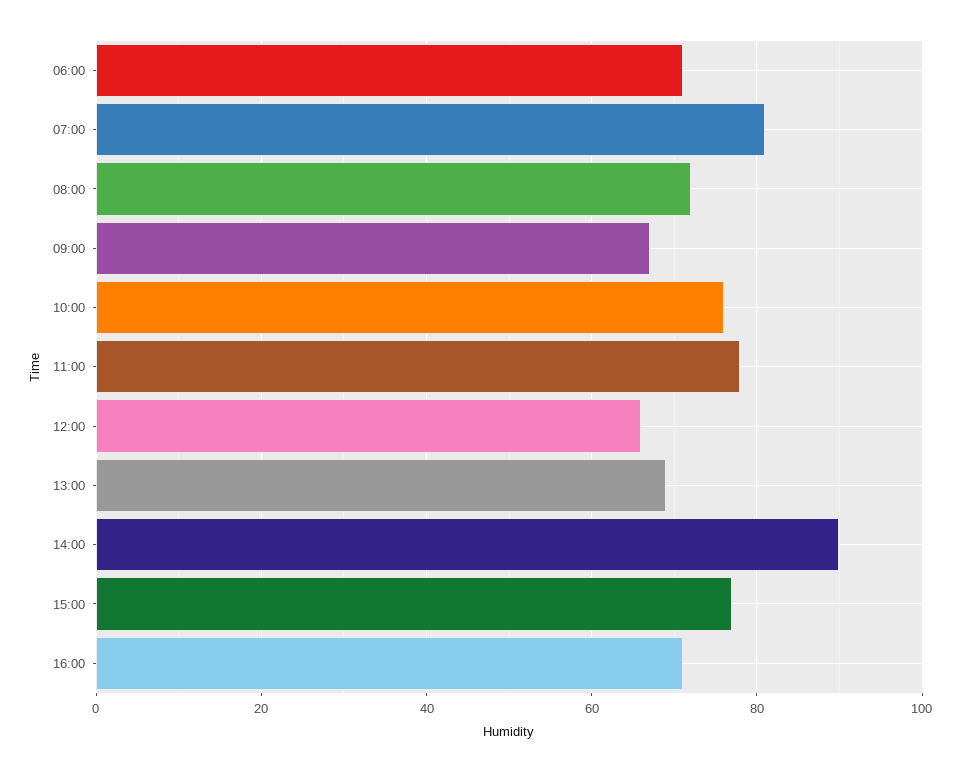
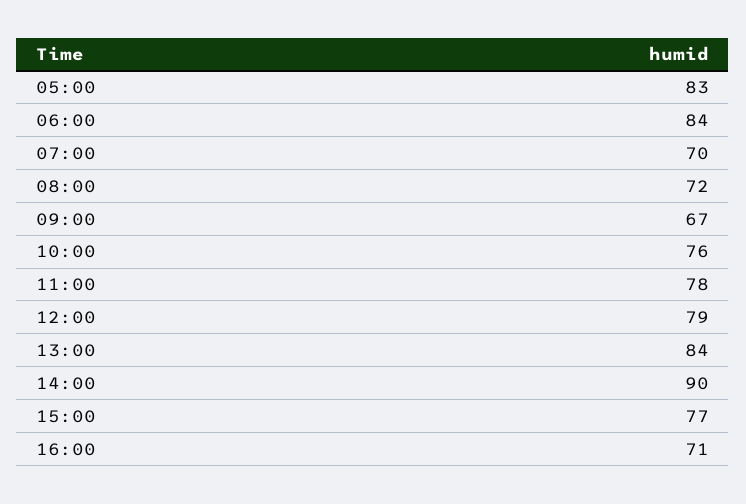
  {
-   "06:00": 70,
+   "06:00": 84,
-   "07:00": 80,
+   "07:00": 70,
    "08:00": 72,
    "09:00": 67,
    "10:00": 76,
    "11:00": 78,
-   "12:00": 65,
+   "12:00": 79,
-   "13:00": 70,
+   "13:00": 84,
    "14:00": 90,
    "15:00": 77,
-   "16:00": 71
+   "16:00": 71,
+   "05:00": 83
  }

